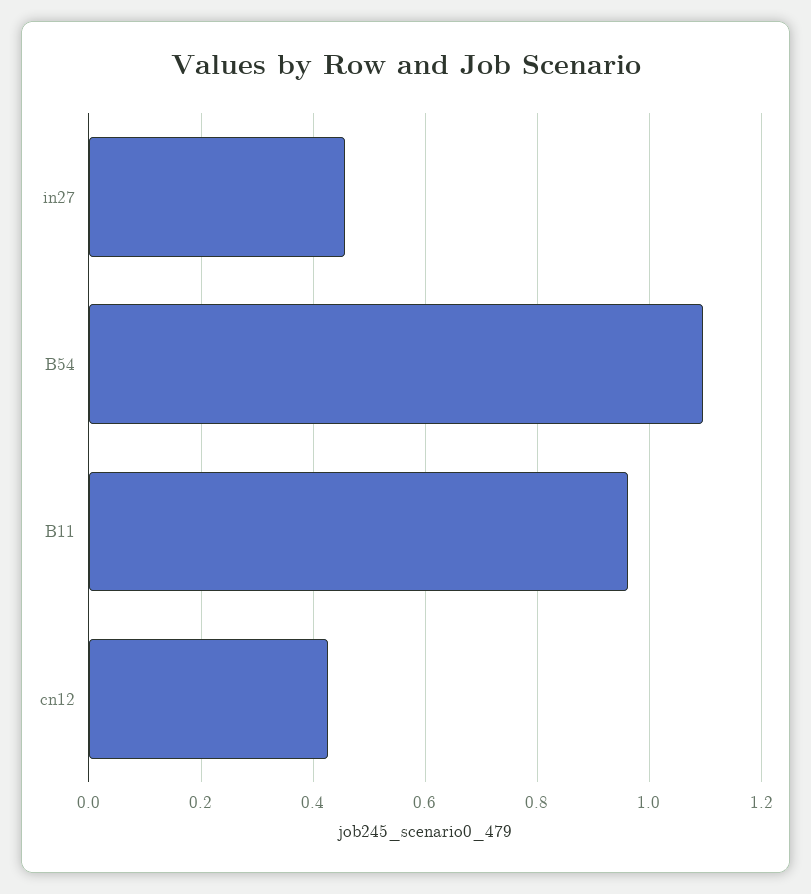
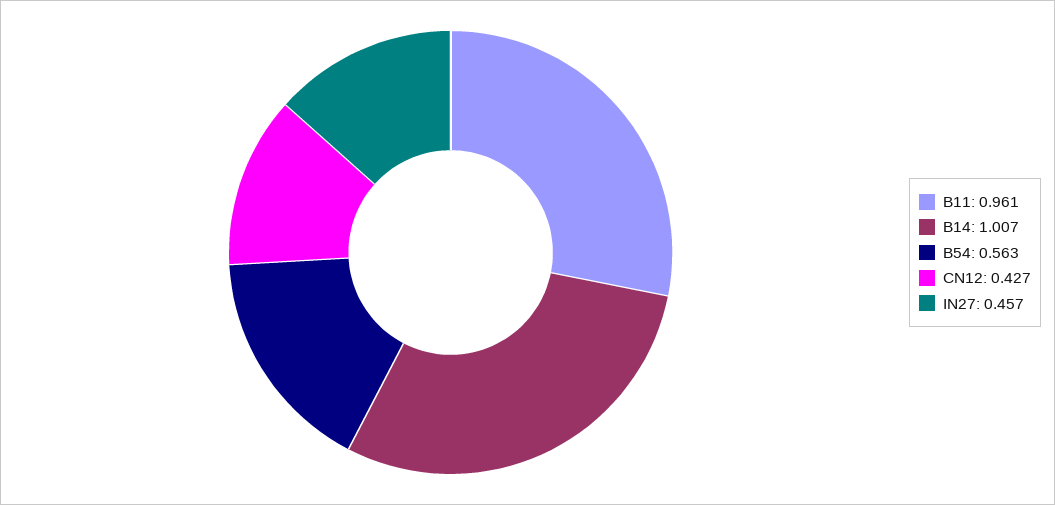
  {
    "in27": 0.457,
-   "B54": 1.1,
+   "B54": 0.563,
    "B11": 0.961,
-   "cn12": 0.427
+   "cn12": 0.427,
+   "B14": 1.007
  }

